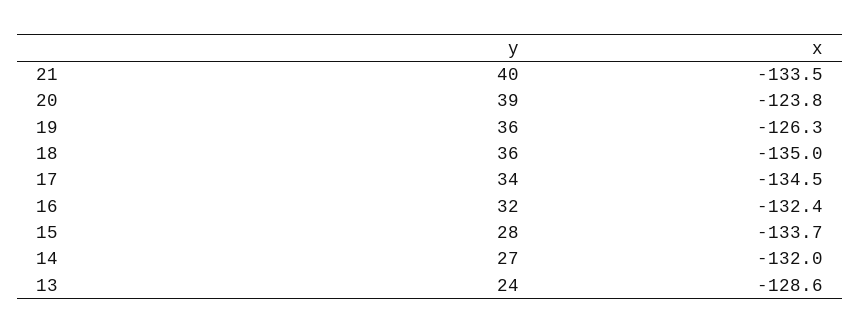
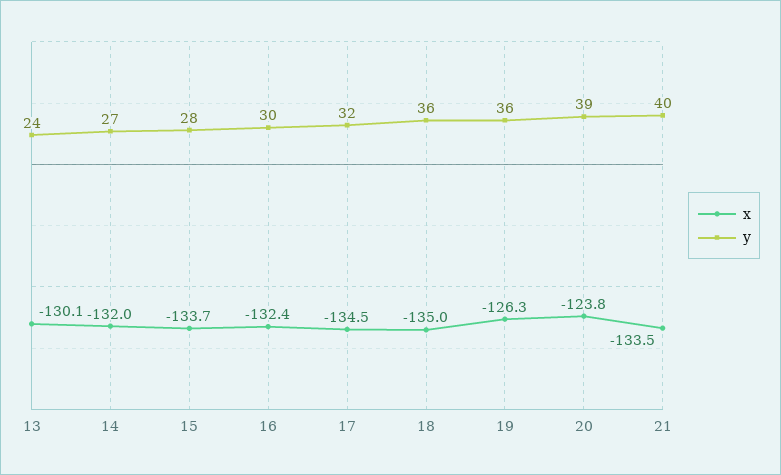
  {
    "y": {
      "21": 40,
      "20": 39,
      "19": 36,
      "18": 36,
-     "17": 34,
+     "17": 32,
-     "16": 32,
+     "16": 30,
      "15": 28,
      "14": 27,
      "13": 24
    },
    "x": {
      "21": -133.5,
      "20": -123.8,
      "19": -126.3,
      "18": -135,
      "17": -134.5,
      "16": -132.4,
      "15": -133.7,
      "14": -132,
-     "13": -128.6
+     "13": -130.1
    }
  }

